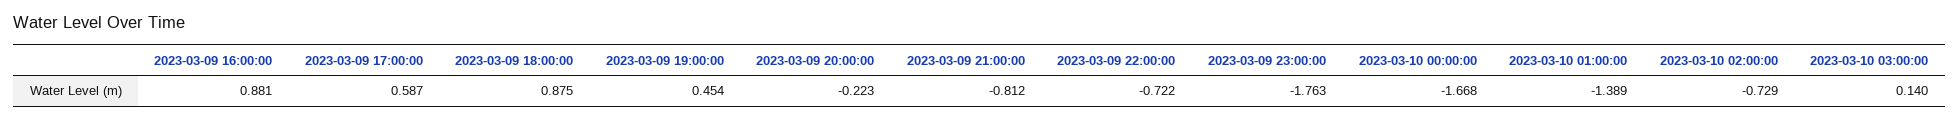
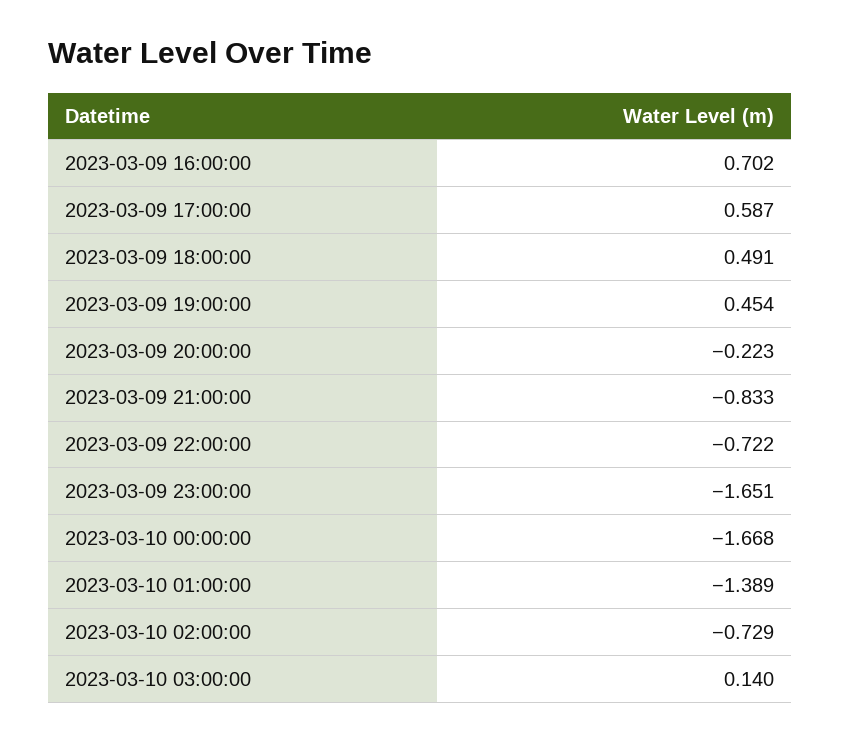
  {
-   "2023-03-09 16:00:00": 0.881,
+   "2023-03-09 16:00:00": 0.702,
    "2023-03-09 17:00:00": 0.587,
-   "2023-03-09 18:00:00": 0.875,
+   "2023-03-09 18:00:00": 0.491,
    "2023-03-09 19:00:00": 0.454,
    "2023-03-09 20:00:00": -0.223,
-   "2023-03-09 21:00:00": -0.812,
+   "2023-03-09 21:00:00": -0.833,
    "2023-03-09 22:00:00": -0.722,
-   "2023-03-09 23:00:00": -1.763,
+   "2023-03-09 23:00:00": -1.651,
    "2023-03-10 00:00:00": -1.668,
    "2023-03-10 01:00:00": -1.389,
    "2023-03-10 02:00:00": -0.729,
    "2023-03-10 03:00:00": 0.14
  }

